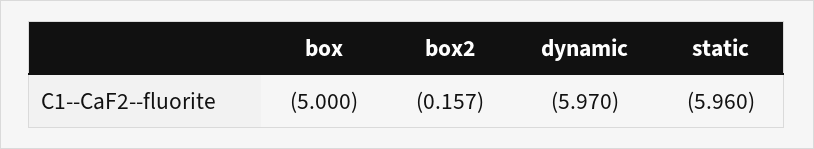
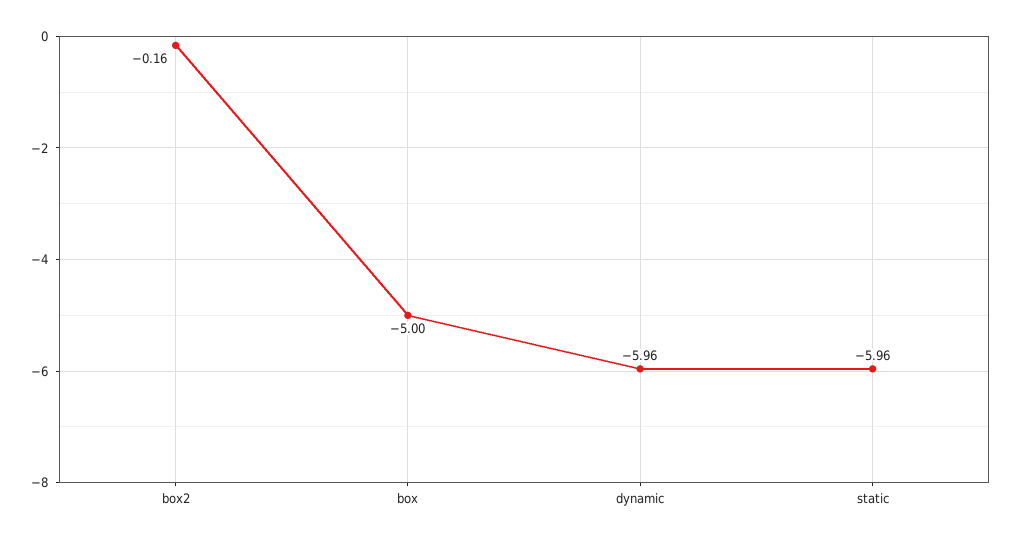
  {
    "box": -5,
-   "box2": -0.157,
+   "box2": -0.16,
-   "dynamic": -5.97,
+   "dynamic": -5.96,
    "static": -5.96
  }

